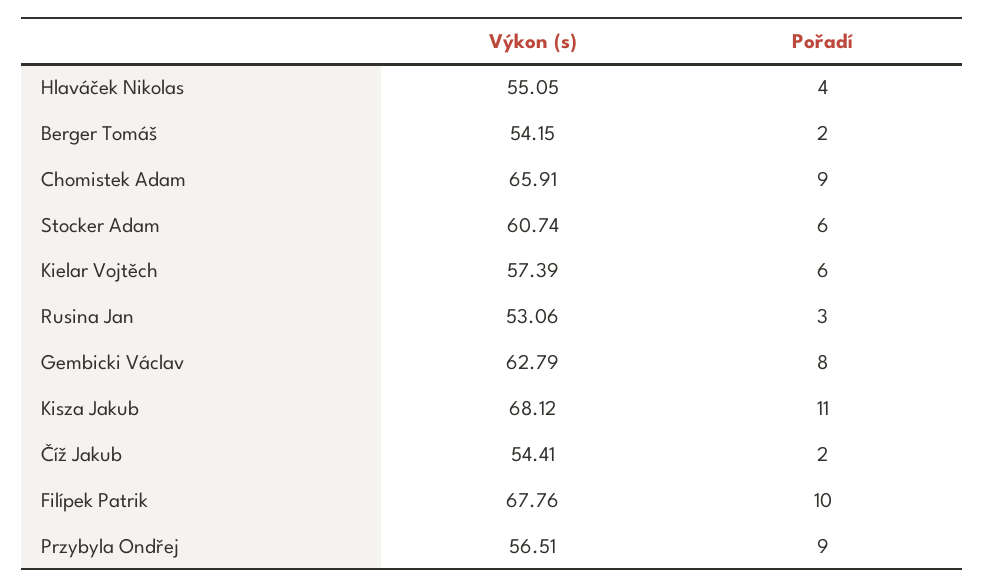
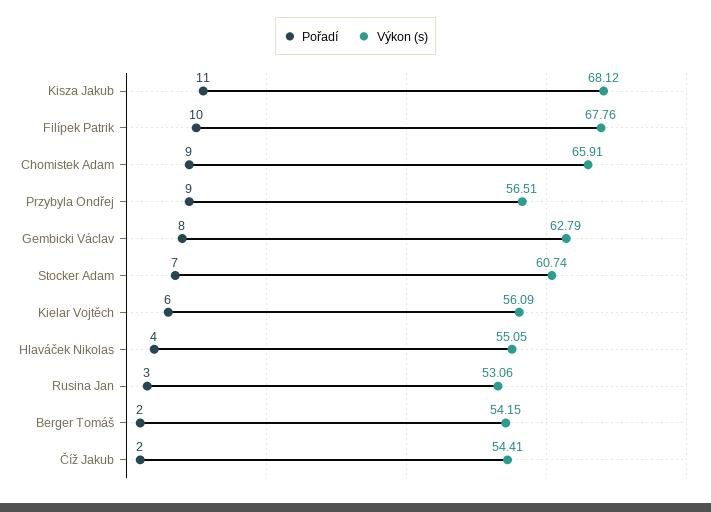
  {
    "Výkon (s)": {
      "Hlaváček Nikolas": 55.05,
      "Berger Tomáš": 54.15,
      "Chomistek Adam": 65.91,
      "Stocker Adam": 60.74,
-     "Kielar Vojtěch": 57.39,
+     "Kielar Vojtěch": 56.09,
      "Rusina Jan": 53.06,
      "Gembicki Václav": 62.79,
      "Kisza Jakub": 68.12,
      "Číž Jakub": 54.41,
      "Filípek Patrik": 67.76,
      "Przybyla Ondřej": 56.51
    },
    "Pořadí": {
      "Hlaváček Nikolas": 4,
      "Berger Tomáš": 2,
      "Chomistek Adam": 9,
-     "Stocker Adam": 6,
+     "Stocker Adam": 7,
      "Kielar Vojtěch": 6,
      "Rusina Jan": 3,
      "Gembicki Václav": 8,
      "Kisza Jakub": 11,
      "Číž Jakub": 2,
      "Filípek Patrik": 10,
      "Przybyla Ondřej": 9
    }
  }

